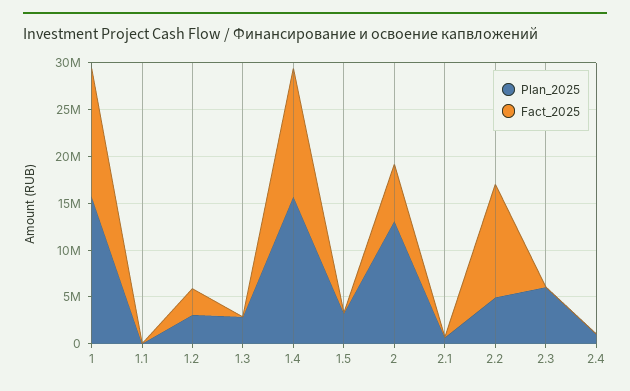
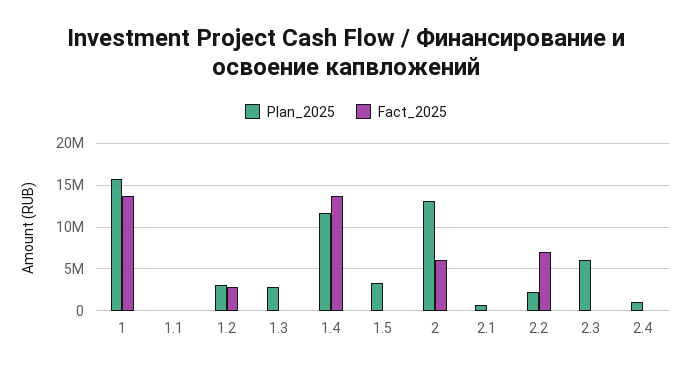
  {
    "Plan_2025": {
      "1": 16000000,
      "1.1": 0,
      "1.2": 3000000,
      "1.3": 3000000,
-     "1.4": 16000000,
+     "1.4": 12000000,
      "1.5": 3000000,
      "2": 13000000,
      "2.1": 1000000,
-     "2.2": 5000000,
+     "2.2": 2000000,
      "2.3": 6000000,
      "2.4": 1000000
    },
    "Fact_2025": {
      "1": 14000000,
      "1.1": 0,
      "1.2": 3000000,
      "1.3": 0,
      "1.4": 14000000,
      "1.5": 0,
      "2": 6000000,
      "2.1": 0,
-     "2.2": 12000000,
+     "2.2": 7000000,
      "2.3": 0,
      "2.4": 0
    }
  }

